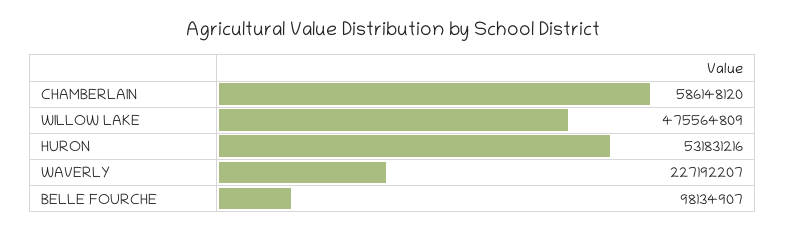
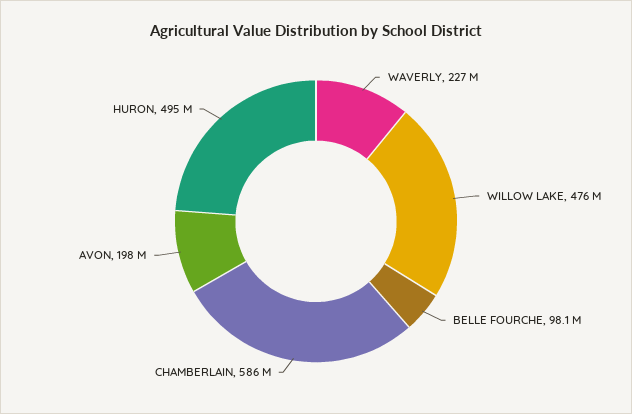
  {
    "CHAMBERLAIN": 586148120,
    "WILLOW LAKE": 475564809,
-   "HURON": 531831216,
+   "HURON": 495000000,
    "WAVERLY": 227192207,
-   "BELLE FOURCHE": 98134907
+   "BELLE FOURCHE": 98134907,
+   "AVON": 198000000
  }

